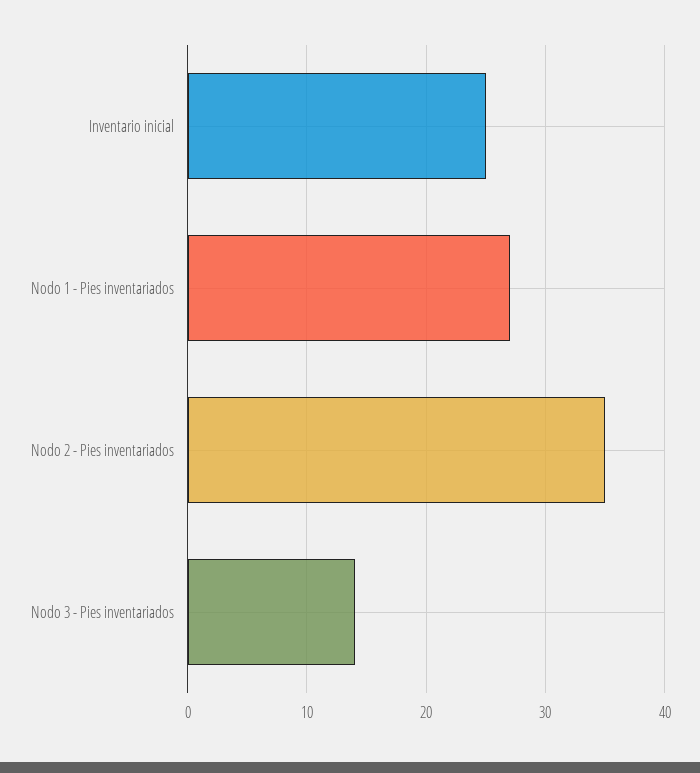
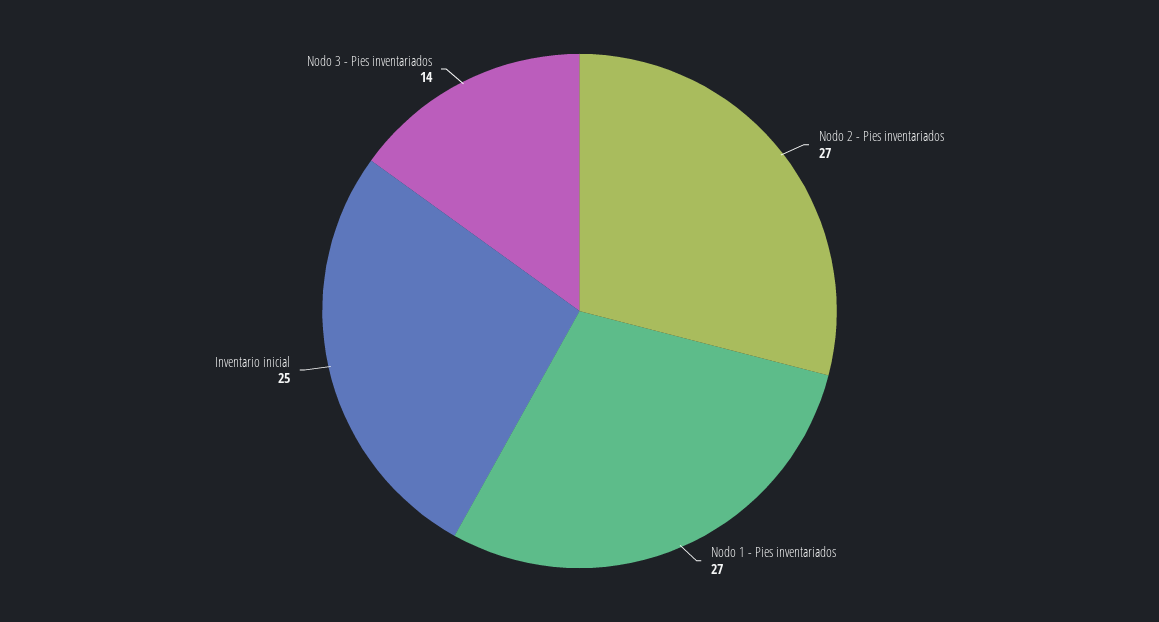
  {
    "Inventario inicial": 25,
    "Nodo 1 - Pies inventariados": 27,
-   "Nodo 2 - Pies inventariados": 35,
+   "Nodo 2 - Pies inventariados": 27,
    "Nodo 3 - Pies inventariados": 14
  }

